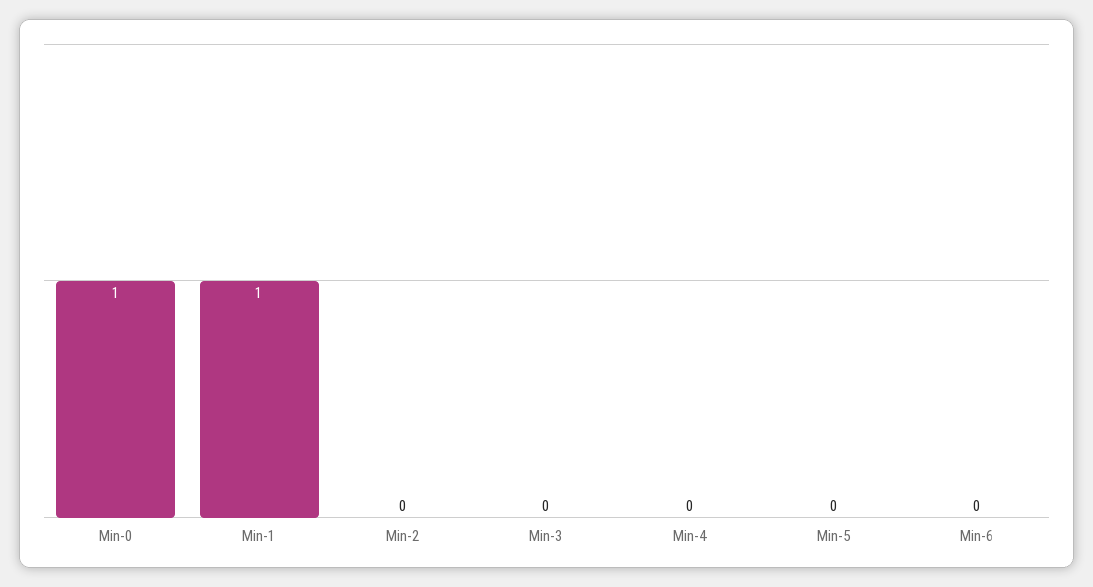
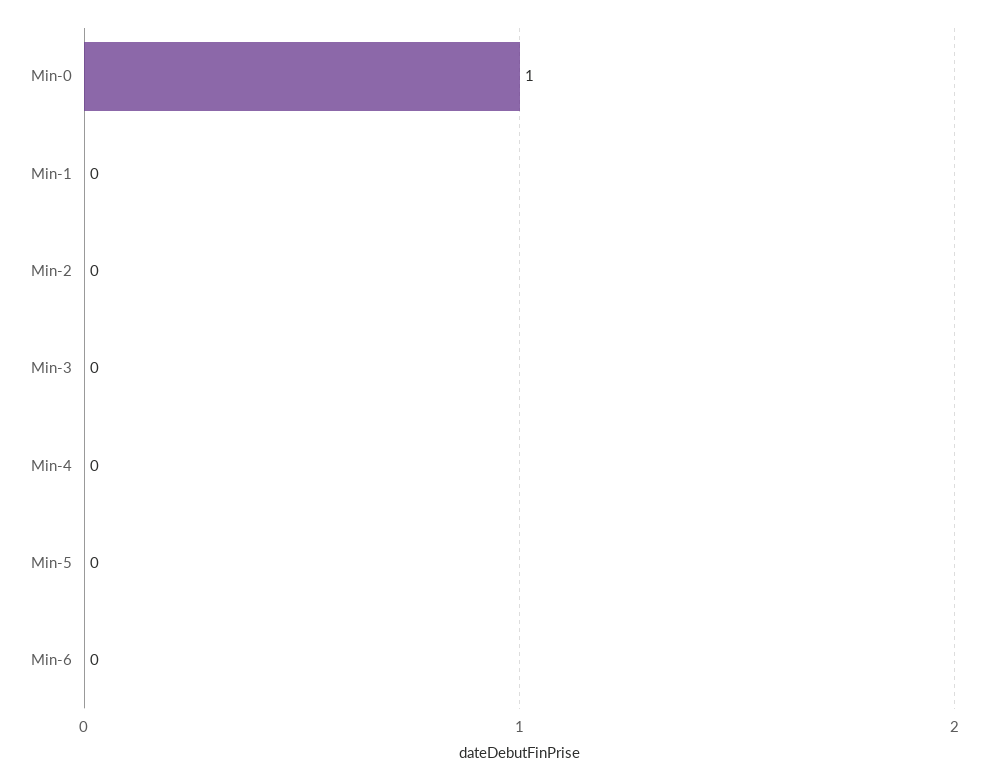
  {
    "Min-0": 1,
-   "Min-1": 1,
+   "Min-1": 0,
    "Min-2": 0,
    "Min-3": 0,
    "Min-4": 0,
    "Min-5": 0,
    "Min-6": 0
  }

